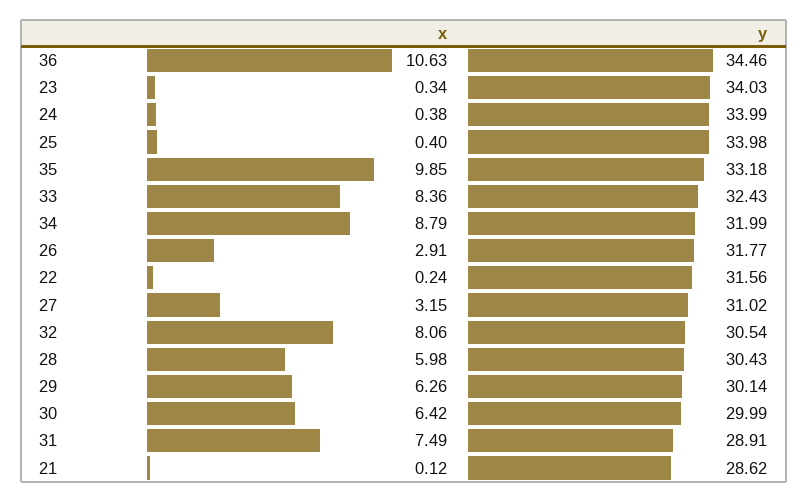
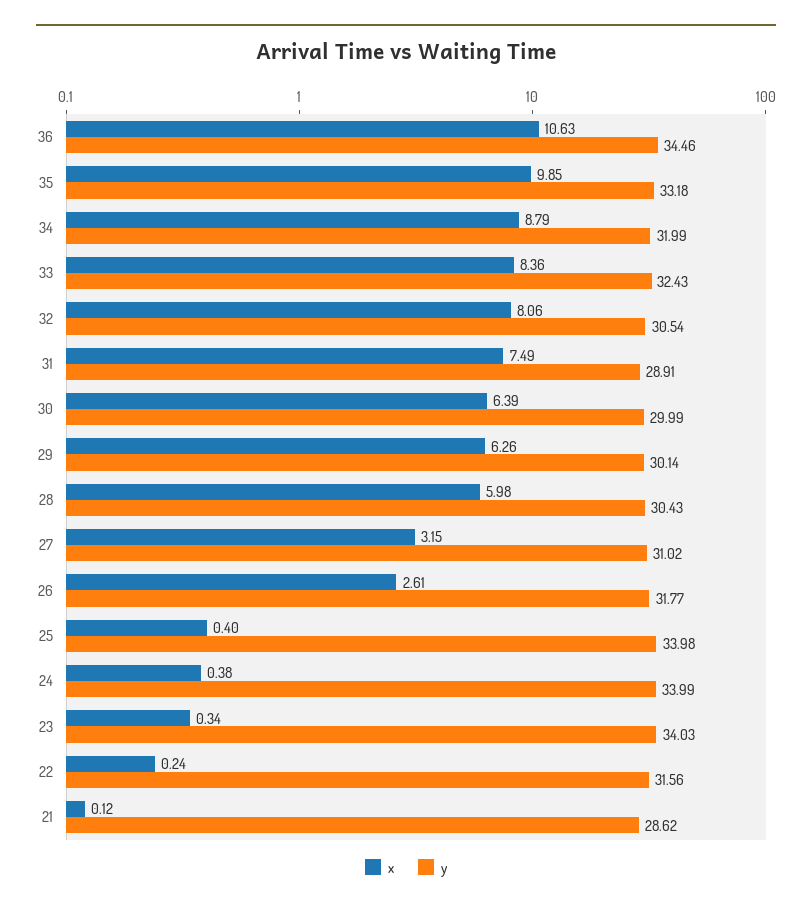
  {
    "x": {
      "36": 10.63,
      "23": 0.34,
      "24": 0.38,
      "25": 0.4,
      "35": 9.85,
      "33": 8.36,
      "34": 8.79,
-     "26": 2.91,
+     "26": 2.61,
      "22": 0.24,
      "27": 3.15,
      "32": 8.06,
      "28": 5.98,
      "29": 6.26,
-     "30": 6.42,
+     "30": 6.39,
      "31": 7.49,
      "21": 0.12
    },
    "y": {
      "36": 34.46,
      "23": 34.03,
      "24": 33.99,
      "25": 33.98,
      "35": 33.18,
      "33": 32.43,
      "34": 31.99,
      "26": 31.77,
      "22": 31.56,
      "27": 31.02,
      "32": 30.54,
      "28": 30.43,
      "29": 30.14,
      "30": 29.99,
      "31": 28.91,
      "21": 28.62
    }
  }

